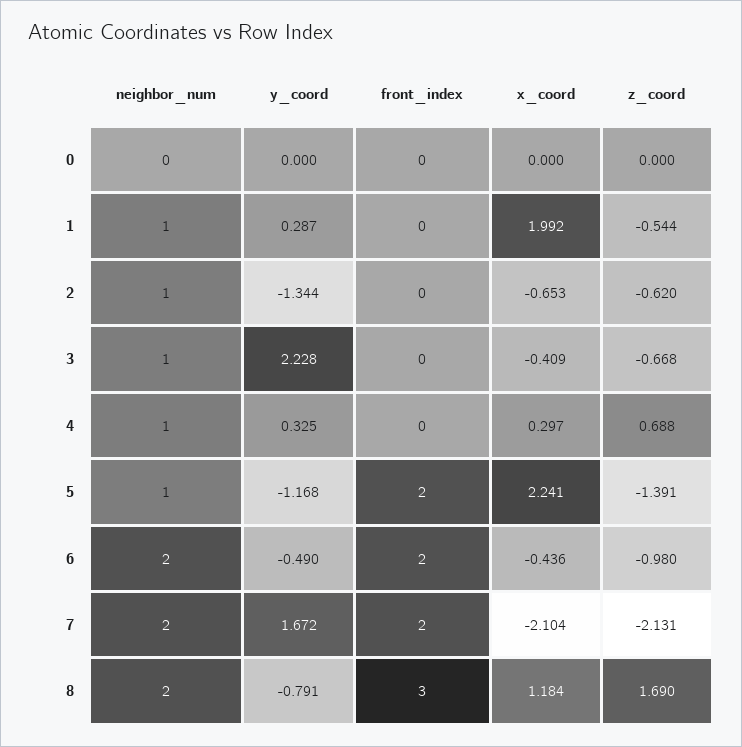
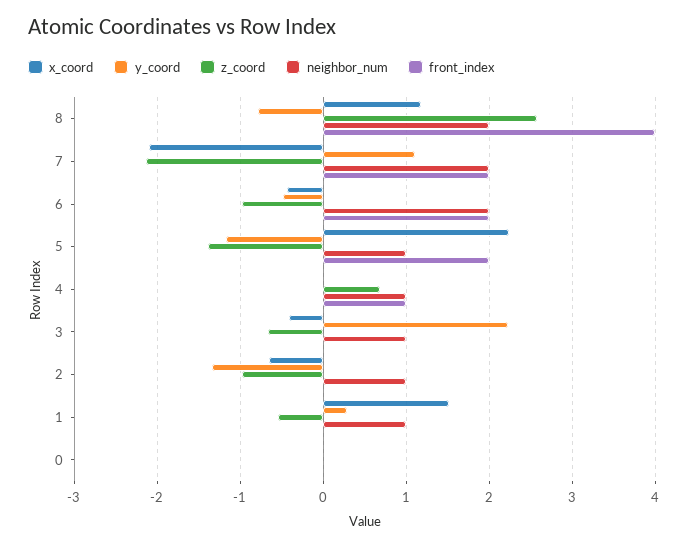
  {
    "neighbor_num": {
      "0": 0,
      "1": 1,
      "2": 1,
      "3": 1,
      "4": 1,
      "5": 1,
      "6": 2,
      "7": 2,
      "8": 2
    },
    "y_coord": {
      "0": 0,
      "1": 0.287,
      "2": -1.344,
      "3": 2.228,
-     "4": 0.325,
+     "4": 0,
      "5": -1.168,
      "6": -0.49,
-     "7": 1.672,
+     "7": 1.1,
      "8": -0.791
    },
    "front_index": {
      "0": 0,
      "1": 0,
      "2": 0,
      "3": 0,
-     "4": 0,
+     "4": 1,
      "5": 2,
      "6": 2,
      "7": 2,
-     "8": 3
+     "8": 4
    },
    "x_coord": {
      "0": 0,
-     "1": 1.992,
+     "1": 1.5,
      "2": -0.653,
      "3": -0.409,
-     "4": 0.297,
+     "4": 0,
      "5": 2.241,
      "6": -0.436,
      "7": -2.104,
      "8": 1.184
    },
    "z_coord": {
      "0": 0,
      "1": -0.544,
-     "2": -0.62,
+     "2": -1,
      "3": -0.668,
      "4": 0.688,
      "5": -1.391,
      "6": -0.98,
      "7": -2.131,
-     "8": 1.69
+     "8": 2.6
    }
  }

